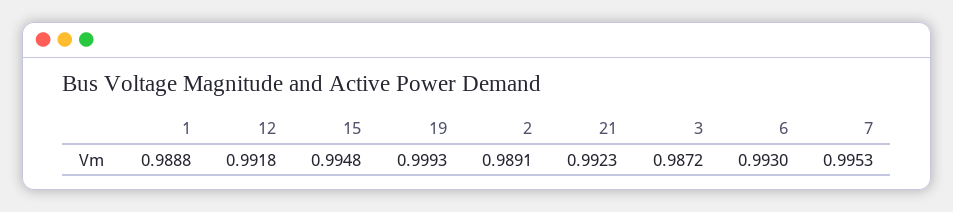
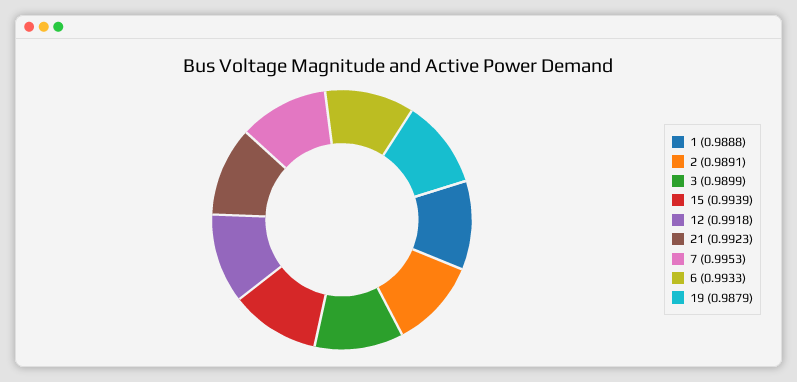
  {
    "1": 0.9888,
    "12": 0.9918,
-   "15": 0.9948,
+   "15": 0.9939,
-   "19": 0.9993,
+   "19": 0.9879,
    "2": 0.9891,
    "21": 0.9923,
-   "3": 0.9872,
+   "3": 0.9899,
-   "6": 0.993,
+   "6": 0.9933,
    "7": 0.9953
  }

